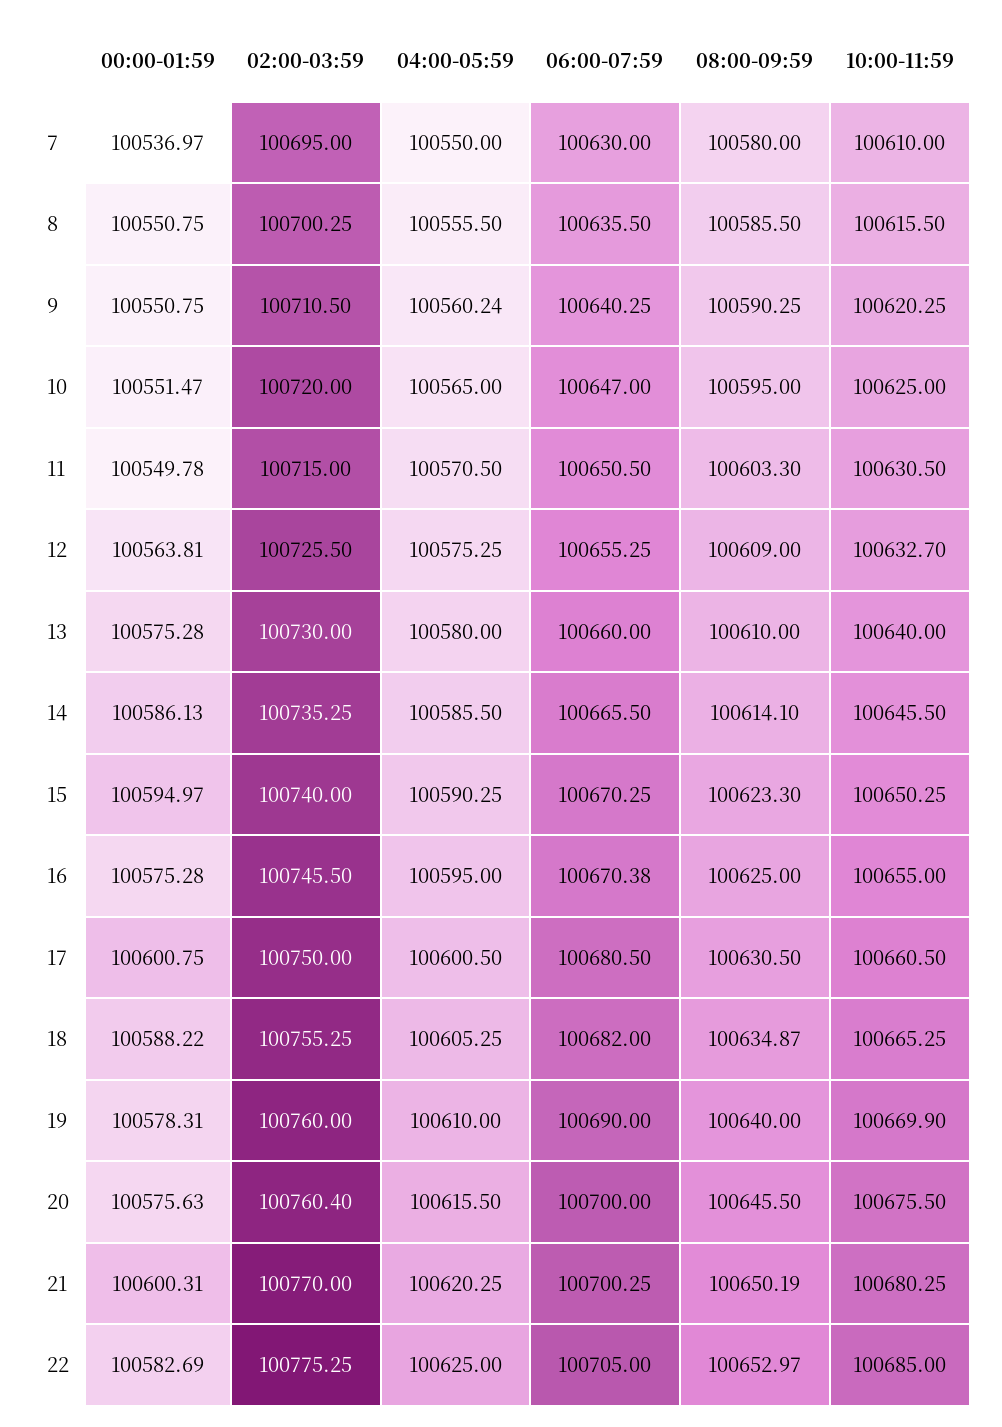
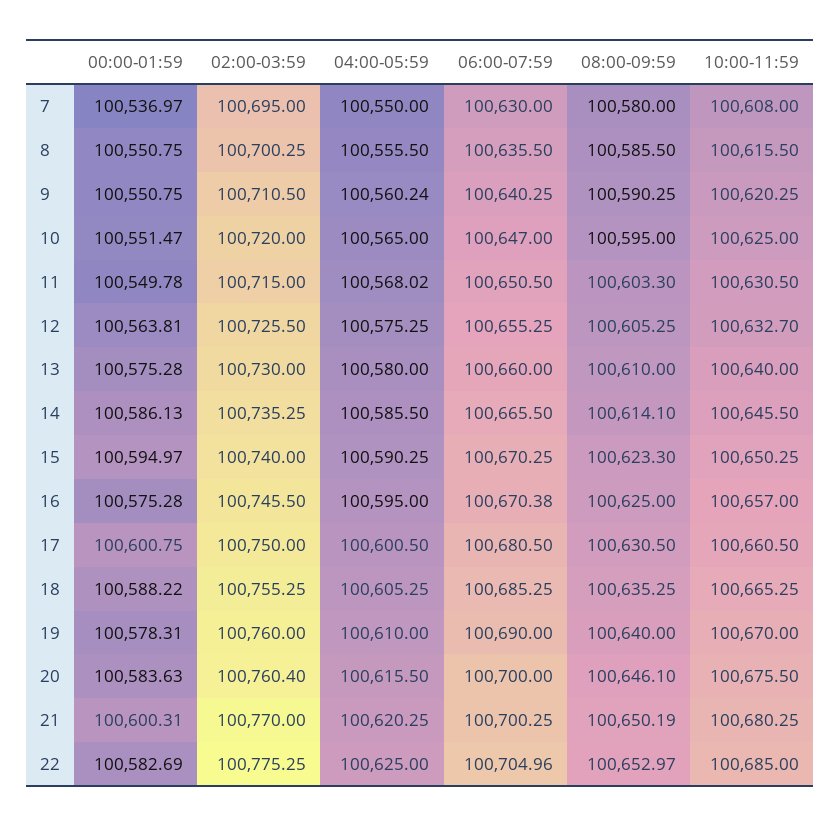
  {
    "00:00-01:59": {
      "7": 100536.97,
      "8": 100550.75,
      "9": 100550.75,
      "10": 100551.47,
      "11": 100549.78,
      "12": 100563.81,
      "13": 100575.28,
      "14": 100586.13,
      "15": 100594.97,
      "16": 100575.28,
      "17": 100600.75,
      "18": 100588.22,
      "19": 100578.31,
-     "20": 100575.63,
+     "20": 100583.63,
      "21": 100600.31,
      "22": 100582.69
    },
    "02:00-03:59": {
      "7": 100695,
      "8": 100700.25,
      "9": 100710.5,
      "10": 100720,
      "11": 100715,
      "12": 100725.5,
      "13": 100730,
      "14": 100735.25,
      "15": 100740,
      "16": 100745.5,
      "17": 100750,
      "18": 100755.25,
      "19": 100760,
      "20": 100760.4,
      "21": 100770,
      "22": 100775.25
    },
    "04:00-05:59": {
      "7": 100550,
      "8": 100555.5,
      "9": 100560.24,
      "10": 100565,
-     "11": 100570.5,
+     "11": 100568.02,
      "12": 100575.25,
      "13": 100580,
      "14": 100585.5,
      "15": 100590.25,
      "16": 100595,
      "17": 100600.5,
      "18": 100605.25,
      "19": 100610,
      "20": 100615.5,
      "21": 100620.25,
      "22": 100625
    },
    "06:00-07:59": {
      "7": 100630,
      "8": 100635.5,
      "9": 100640.25,
      "10": 100647,
      "11": 100650.5,
      "12": 100655.25,
      "13": 100660,
      "14": 100665.5,
      "15": 100670.25,
      "16": 100670.38,
      "17": 100680.5,
-     "18": 100682,
+     "18": 100685.25,
      "19": 100690,
      "20": 100700,
      "21": 100700.25,
-     "22": 100705
+     "22": 100704.96
    },
    "08:00-09:59": {
      "7": 100580,
      "8": 100585.5,
      "9": 100590.25,
      "10": 100595,
      "11": 100603.3,
-     "12": 100609,
+     "12": 100605.25,
      "13": 100610,
      "14": 100614.1,
      "15": 100623.3,
      "16": 100625,
      "17": 100630.5,
-     "18": 100634.87,
+     "18": 100635.25,
      "19": 100640,
-     "20": 100645.5,
+     "20": 100646.1,
      "21": 100650.19,
      "22": 100652.97
    },
    "10:00-11:59": {
-     "7": 100610,
+     "7": 100608,
      "8": 100615.5,
      "9": 100620.25,
      "10": 100625,
      "11": 100630.5,
      "12": 100632.7,
      "13": 100640,
      "14": 100645.5,
      "15": 100650.25,
-     "16": 100655,
+     "16": 100657,
      "17": 100660.5,
      "18": 100665.25,
-     "19": 100669.9,
+     "19": 100670,
      "20": 100675.5,
      "21": 100680.25,
      "22": 100685
    }
  }

